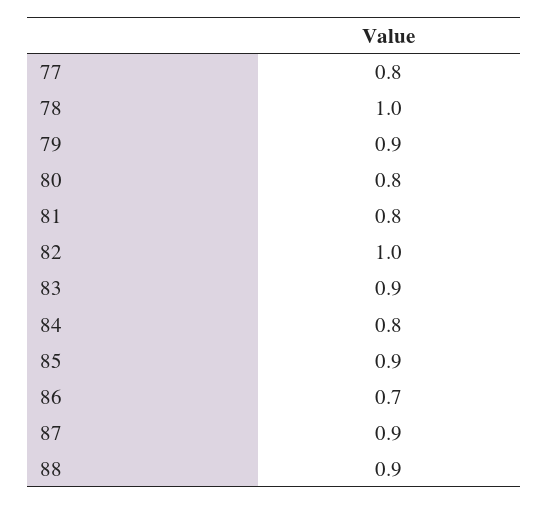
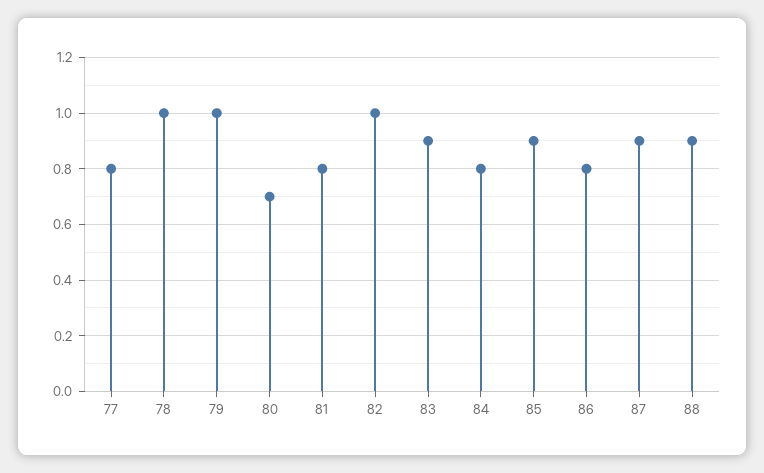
  {
    "77": 0.8,
    "78": 1,
-   "79": 0.9,
+   "79": 1,
-   "80": 0.8,
+   "80": 0.7,
    "81": 0.8,
    "82": 1,
    "83": 0.9,
    "84": 0.8,
    "85": 0.9,
-   "86": 0.7,
+   "86": 0.8,
    "87": 0.9,
    "88": 0.9
  }

